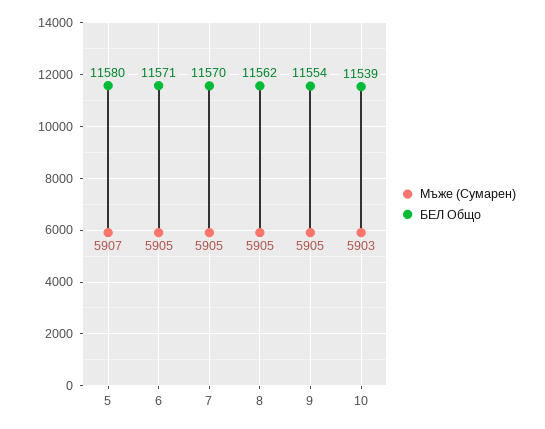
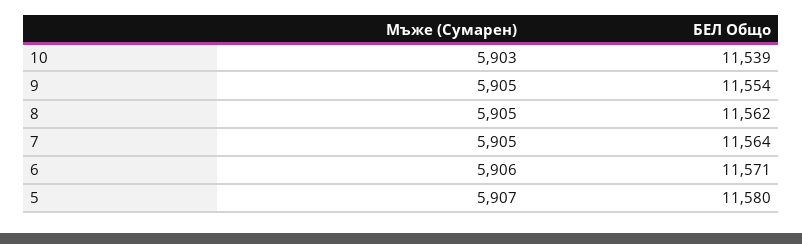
  {
    "Мъже (Сумарен)": {
      "5": 5907,
-     "6": 5905,
+     "6": 5906,
      "7": 5905,
      "8": 5905,
      "9": 5905,
      "10": 5903
    },
    "БЕЛ Общо": {
      "5": 11580,
      "6": 11571,
-     "7": 11570,
+     "7": 11564,
      "8": 11562,
      "9": 11554,
      "10": 11539
    }
  }

